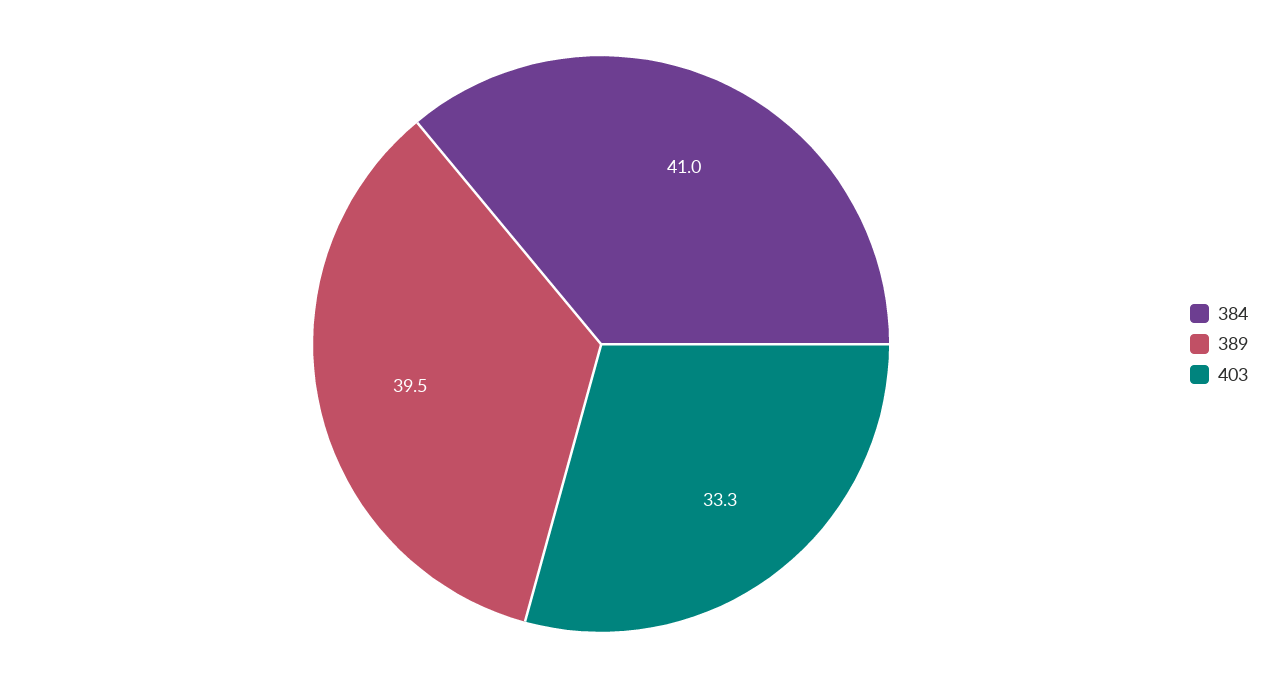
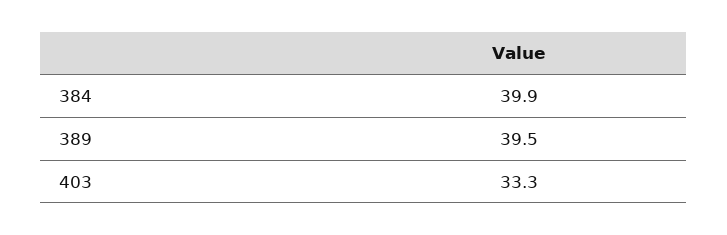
  {
-   "384": 41,
+   "384": 39.9,
    "389": 39.5,
    "403": 33.3
  }

